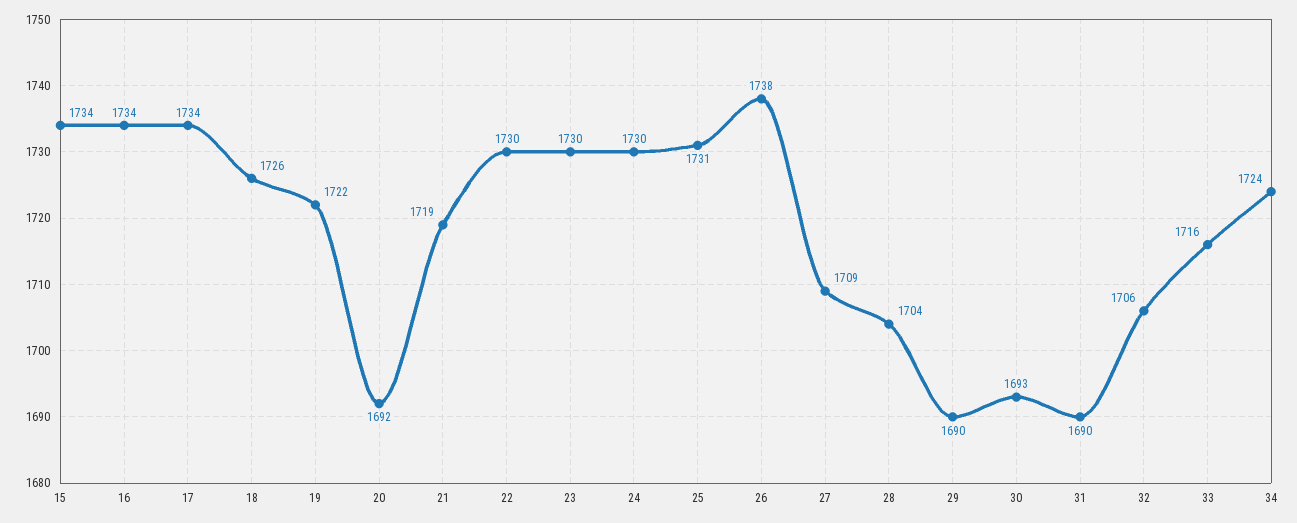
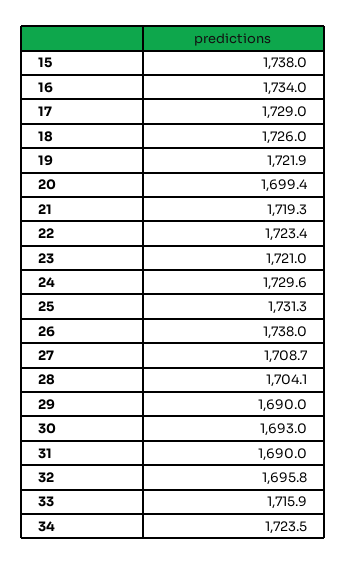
  {
-   "15": 1734,
+   "15": 1738,
    "16": 1734,
-   "17": 1734,
+   "17": 1729,
    "18": 1726,
    "19": 1721.9,
-   "20": 1692,
+   "20": 1699.4,
    "21": 1719.3,
-   "22": 1730,
+   "22": 1723.4,
-   "23": 1730,
+   "23": 1721,
    "24": 1729.6,
    "25": 1731.3,
    "26": 1738,
    "27": 1708.7,
    "28": 1704.1,
    "29": 1690,
    "30": 1693,
    "31": 1690,
-   "32": 1706,
+   "32": 1695.8,
    "33": 1715.9,
    "34": 1723.5
  }

